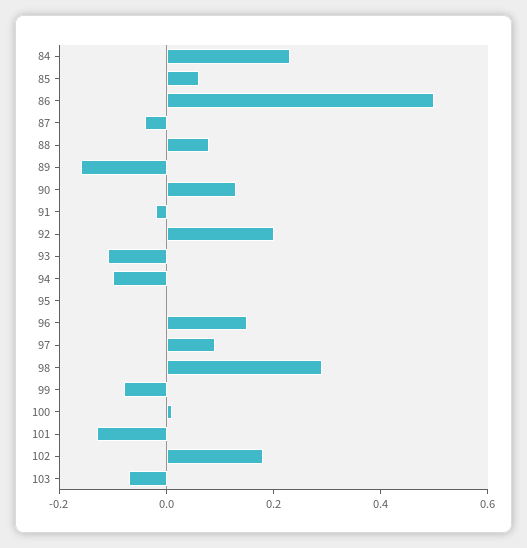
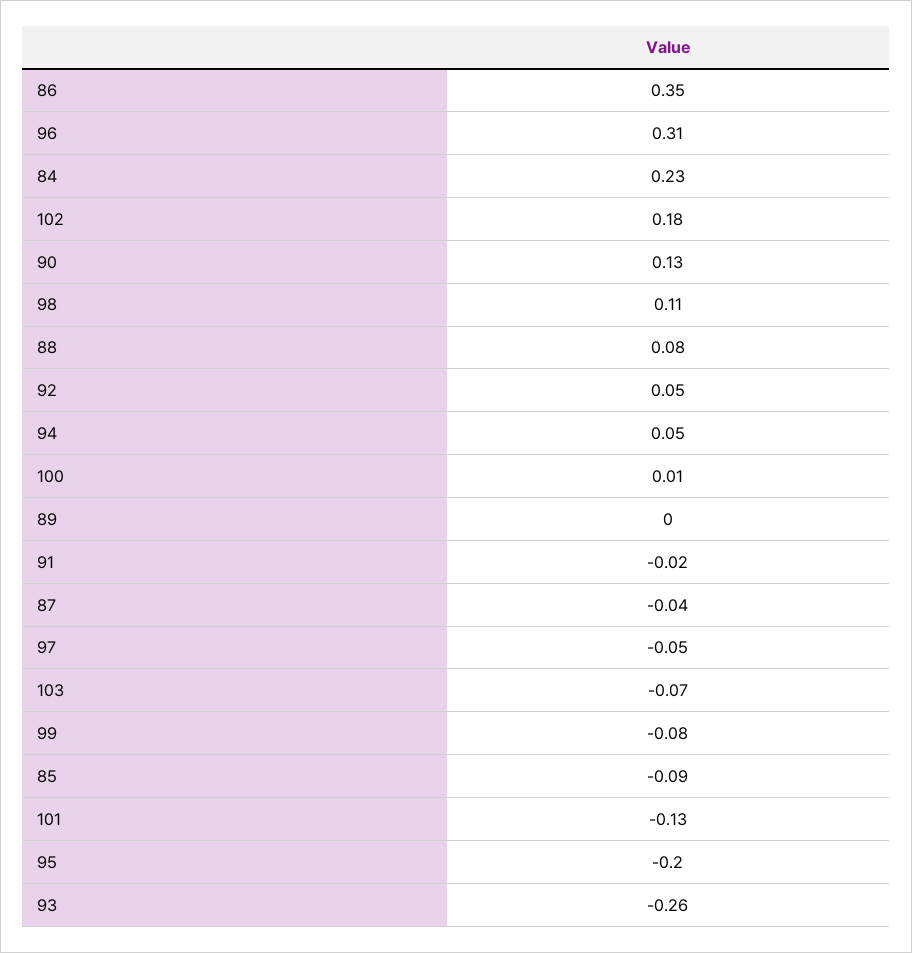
  {
    "84": 0.23,
-   "85": 0.05,
+   "85": -0.09,
-   "86": 0.5,
+   "86": 0.35,
    "87": -0.04,
    "88": 0.08,
-   "89": -0.15,
+   "89": 0,
    "90": 0.13,
    "91": -0.02,
-   "92": 0.2,
+   "92": 0.05,
-   "93": -0.1,
+   "93": -0.26,
-   "94": -0.1,
+   "94": 0.05,
-   "95": 0,
+   "95": -0.2,
-   "96": 0.15,
+   "96": 0.31,
-   "97": 0.1,
+   "97": -0.05,
-   "98": 0.3,
+   "98": 0.11,
    "99": -0.08,
    "100": 0.01,
    "101": -0.13,
    "102": 0.18,
    "103": -0.07
  }

